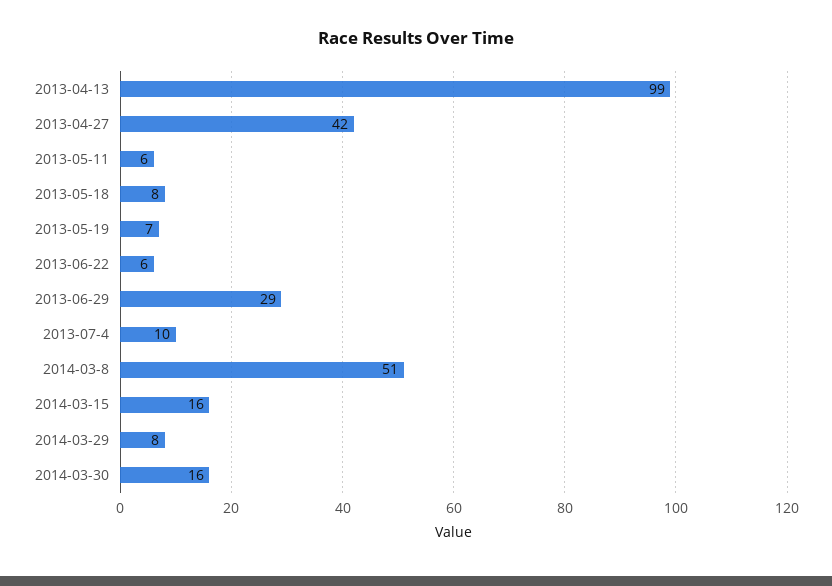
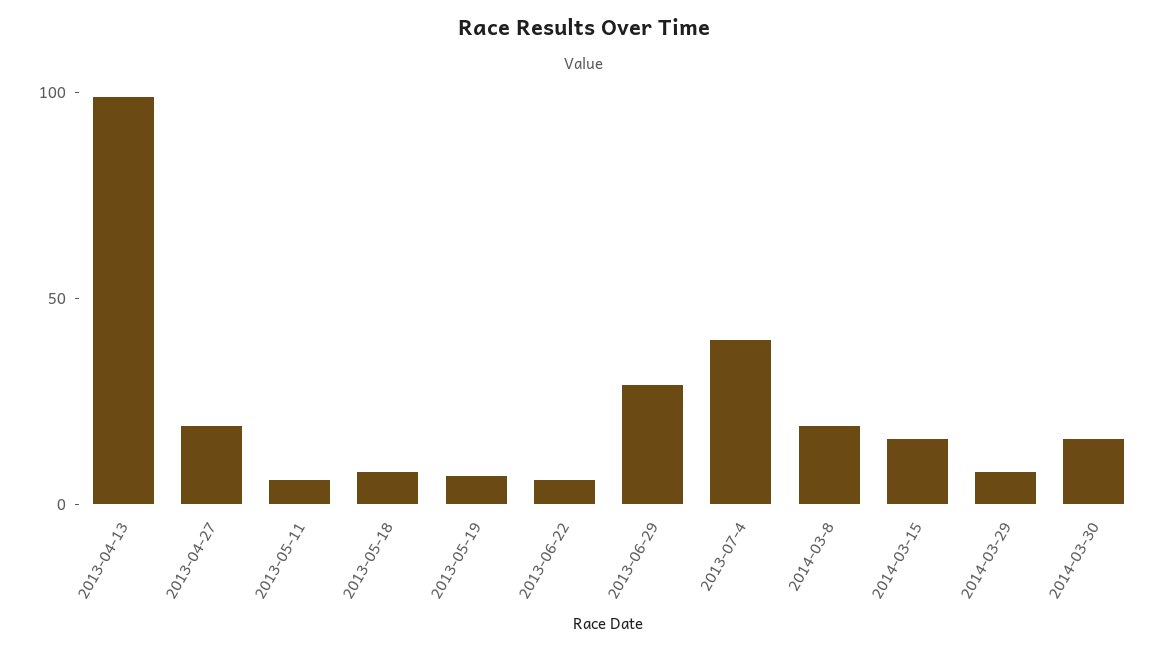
  {
    "2013-04-13": 99,
-   "2013-04-27": 42,
+   "2013-04-27": 20,
    "2013-05-11": 6,
    "2013-05-18": 8,
    "2013-05-19": 7,
    "2013-06-22": 6,
    "2013-06-29": 29,
-   "2013-07-4": 10,
+   "2013-07-4": 40,
-   "2014-03-8": 51,
+   "2014-03-8": 20,
    "2014-03-15": 16,
    "2014-03-29": 8,
    "2014-03-30": 16
  }

